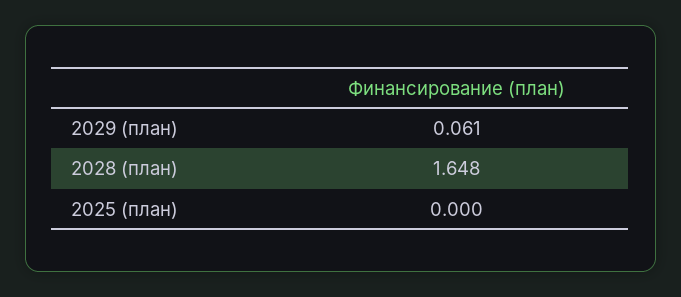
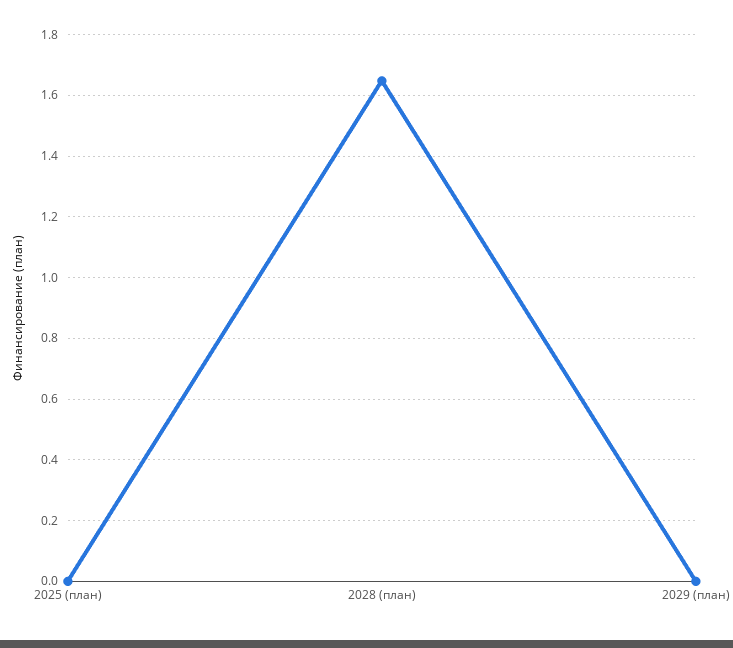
  {
-   "2029 (план)": 0.061,
+   "2029 (план)": 0,
    "2028 (план)": 1.648,
    "2025 (план)": 0
  }

